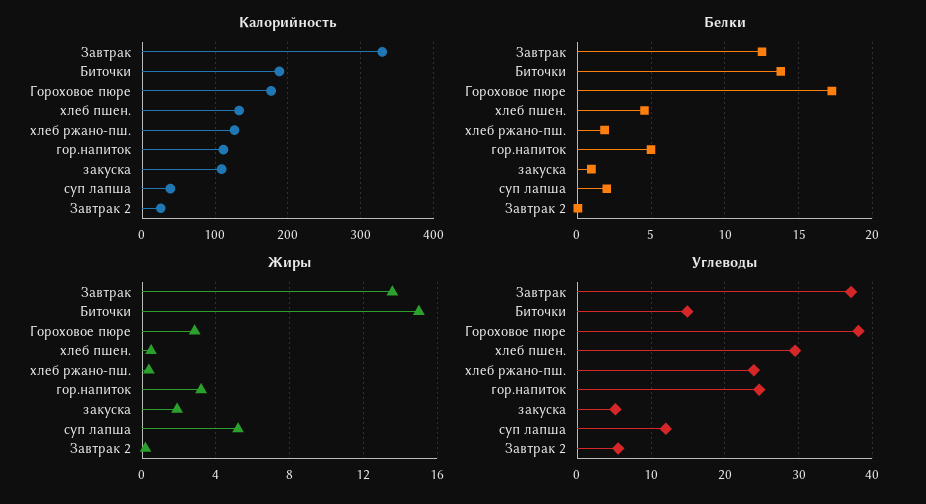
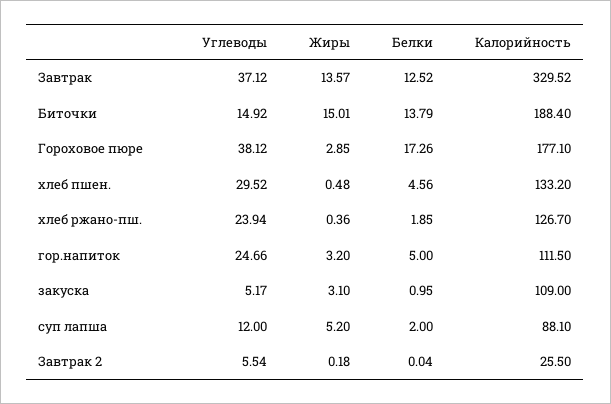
  {
    "Калорийность": {
      "Завтрак": 329.52,
      "Биточки": 188.4,
      "Гороховое пюре": 177.1,
      "хлеб пшен.": 133.2,
      "хлеб ржано-пш.": 126.7,
      "гор.напиток": 111.5,
      "закуска": 109,
-     "суп лапша": 40,
+     "суп лапша": 88.1,
      "Завтрак 2": 25.5
    },
    "Белки": {
      "Завтрак": 12.52,
      "Биточки": 13.79,
      "Гороховое пюре": 17.26,
      "хлеб пшен.": 4.56,
      "хлеб ржано-пш.": 1.85,
      "гор.напиток": 5,
      "закуска": 0.95,
      "суп лапша": 2,
      "Завтрак 2": 0.04
    },
    "Жиры": {
      "Завтрак": 13.57,
      "Биточки": 15.01,
      "Гороховое пюре": 2.85,
      "хлеб пшен.": 0.48,
      "хлеб ржано-пш.": 0.36,
      "гор.напиток": 3.2,
-     "закуска": 2,
+     "закуска": 3.1,
      "суп лапша": 5.2,
      "Завтрак 2": 0.18
    },
    "Углеводы": {
      "Завтрак": 37.12,
      "Биточки": 14.92,
      "Гороховое пюре": 38.12,
      "хлеб пшен.": 29.52,
      "хлеб ржано-пш.": 23.94,
      "гор.напиток": 24.66,
      "закуска": 5.17,
      "суп лапша": 12,
      "Завтрак 2": 5.54
    }
  }

